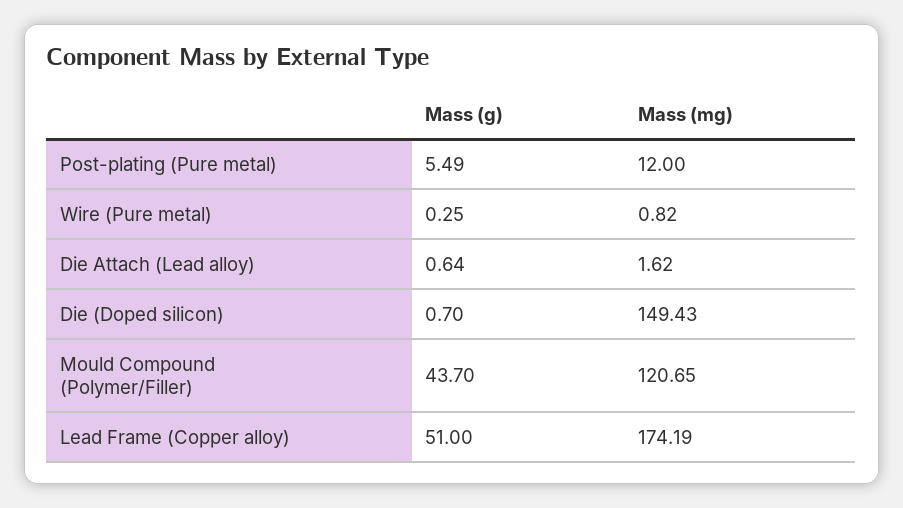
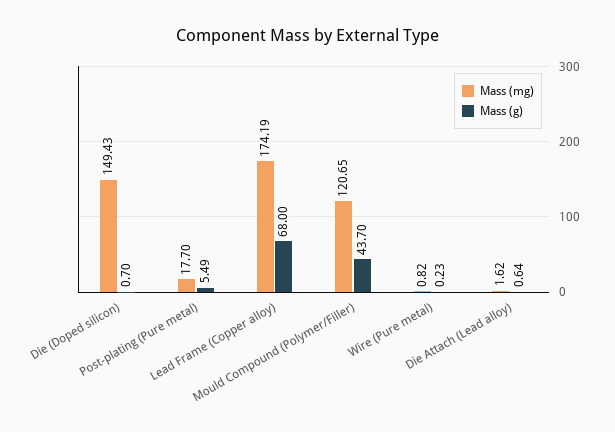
  {
    "Mass (g)": {
      "Post-plating (Pure metal)": 5.49,
-     "Wire (Pure metal)": 0.25,
+     "Wire (Pure metal)": 0.23,
      "Die Attach (Lead alloy)": 0.64,
      "Die (Doped silicon)": 0.7,
      "Mould Compound (Polymer/Filler)": 43.7,
-     "Lead Frame (Copper alloy)": 51
+     "Lead Frame (Copper alloy)": 68
    },
    "Mass (mg)": {
-     "Post-plating (Pure metal)": 12,
+     "Post-plating (Pure metal)": 17.7,
      "Wire (Pure metal)": 0.82,
      "Die Attach (Lead alloy)": 1.62,
      "Die (Doped silicon)": 149.43,
      "Mould Compound (Polymer/Filler)": 120.65,
      "Lead Frame (Copper alloy)": 174.19
    }
  }

